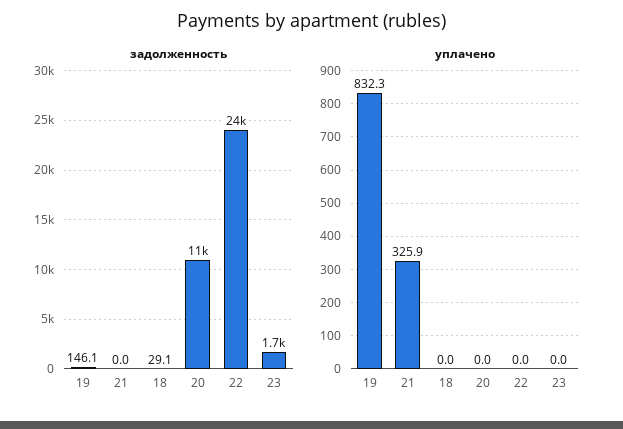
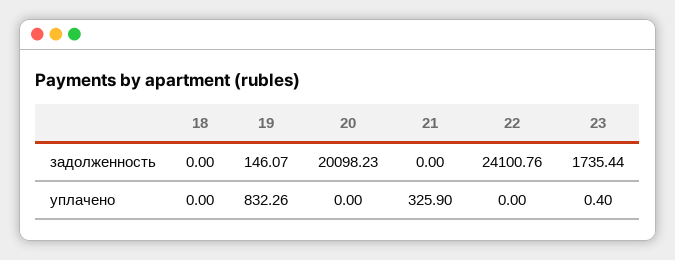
  {
    "задолженность": {
      "19": 146.07,
      "21": 0,
-     "18": 29.1,
+     "18": 0,
-     "20": 11000,
+     "20": 20098.23,
      "22": 24100.76,
      "23": 1735.44
    },
    "уплачено": {
      "19": 832.26,
      "21": 325.9,
      "18": 0,
      "20": 0,
      "22": 0,
-     "23": 0
+     "23": 0.4
    }
  }

